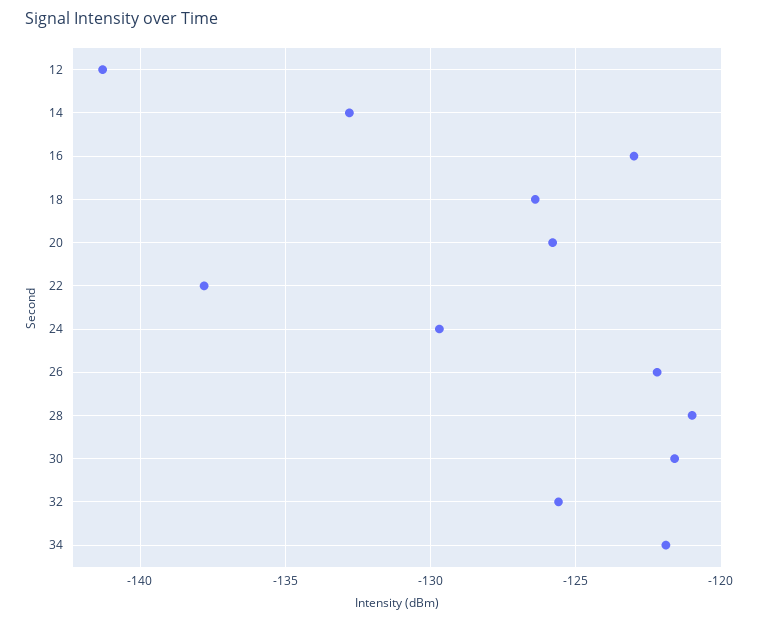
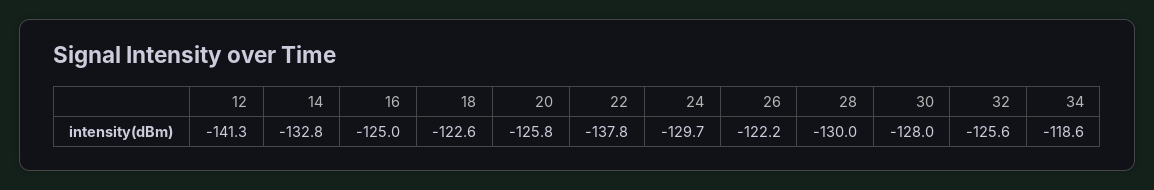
  {
    "12": -141.3,
    "14": -132.8,
-   "16": -123,
+   "16": -125,
-   "18": -126.5,
+   "18": -122.6,
    "20": -125.8,
    "22": -137.8,
    "24": -129.7,
    "26": -122.2,
-   "28": -121,
+   "28": -130,
-   "30": -121.5,
+   "30": -128,
    "32": -125.6,
-   "34": -122
+   "34": -118.6
  }

